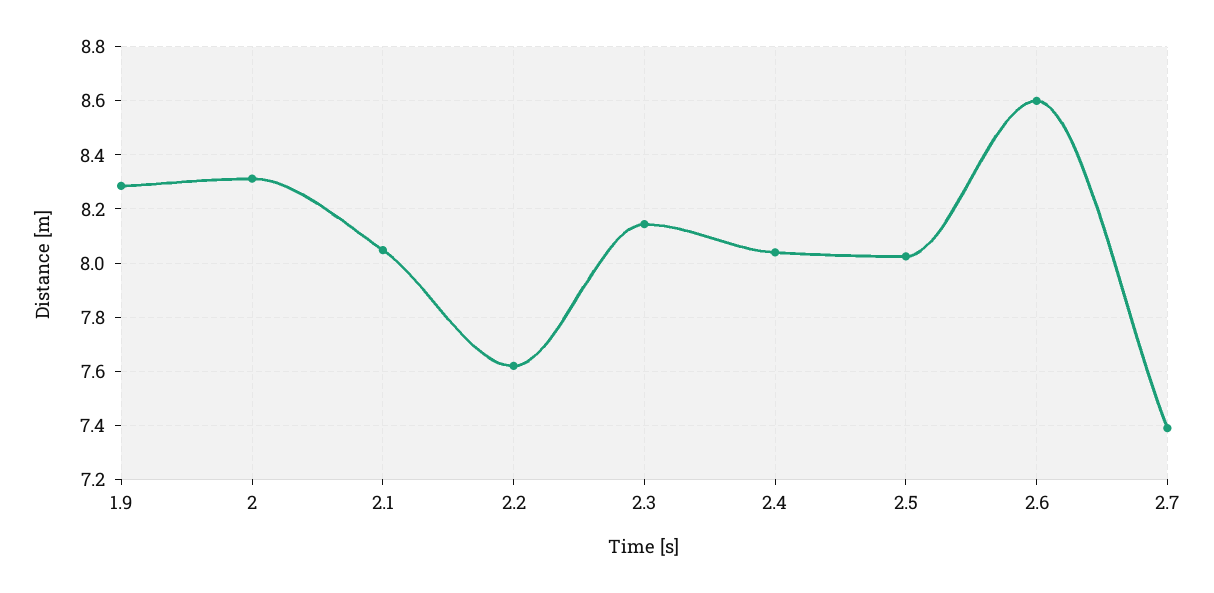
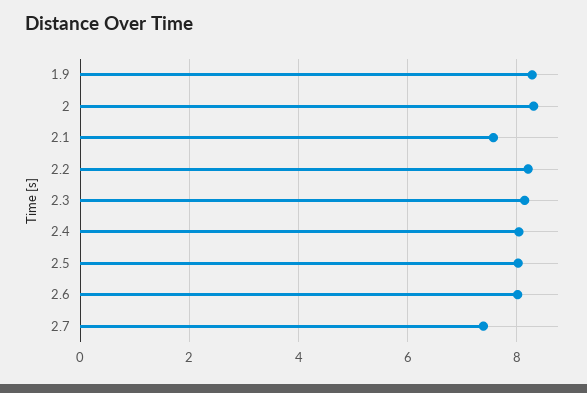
  {
    "1.9": 8.275,
    "2": 8.3,
-   "2.1": 8.05,
+   "2.1": 7.6,
-   "2.2": 7.625,
+   "2.2": 8.2,
    "2.3": 8.15,
    "2.4": 8.05,
    "2.5": 8.025,
-   "2.6": 8.6,
+   "2.6": 8,
    "2.7": 7.4
  }

